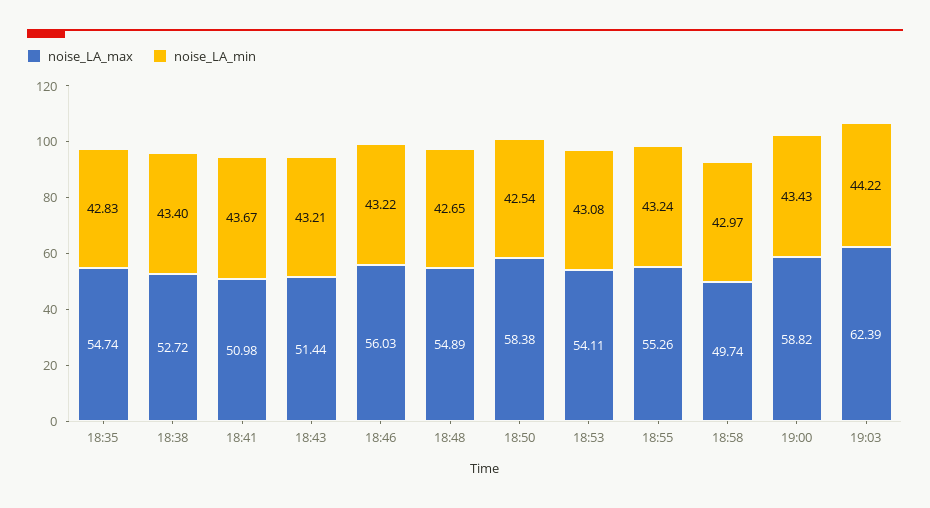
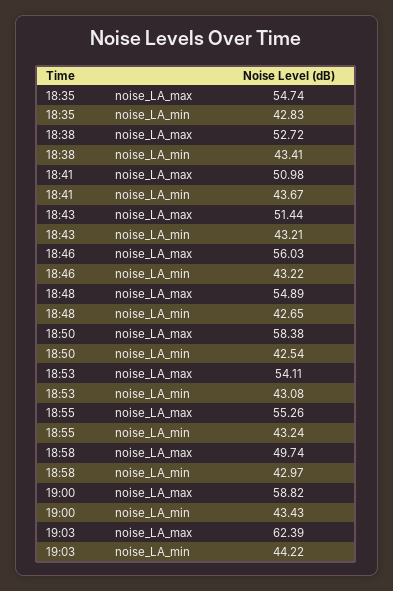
  {
    "noise_LA_max": {
      "18:35": 54.74,
      "18:38": 52.72,
      "18:41": 50.98,
      "18:43": 51.44,
      "18:46": 56.03,
      "18:48": 54.89,
      "18:50": 58.38,
      "18:53": 54.11,
      "18:55": 55.26,
      "18:58": 49.74,
      "19:00": 58.82,
      "19:03": 62.39
    },
    "noise_LA_min": {
      "18:35": 42.83,
-     "18:38": 43.4,
+     "18:38": 43.41,
      "18:41": 43.67,
      "18:43": 43.21,
      "18:46": 43.22,
      "18:48": 42.65,
      "18:50": 42.54,
      "18:53": 43.08,
      "18:55": 43.24,
      "18:58": 42.97,
      "19:00": 43.43,
      "19:03": 44.22
    }
  }

